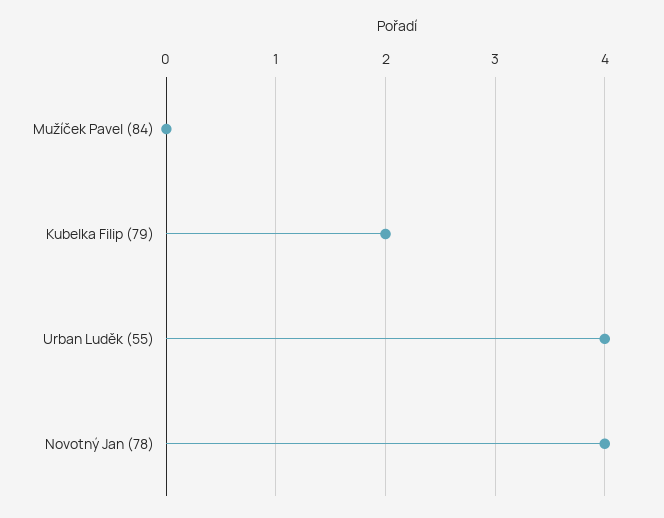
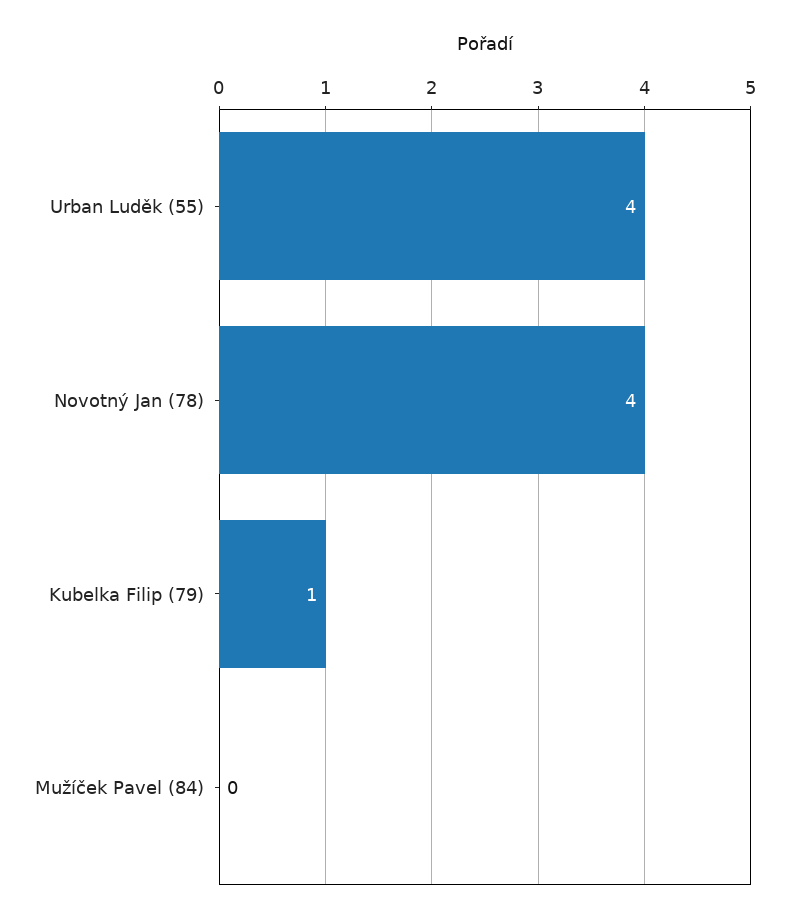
  {
    "Mužíček Pavel (84)": 0,
-   "Kubelka Filip (79)": 2,
+   "Kubelka Filip (79)": 1,
    "Urban Luděk (55)": 4,
    "Novotný Jan (78)": 4
  }

